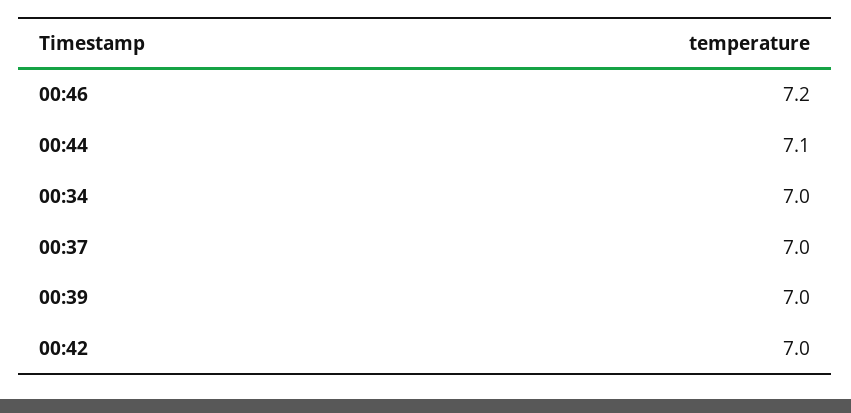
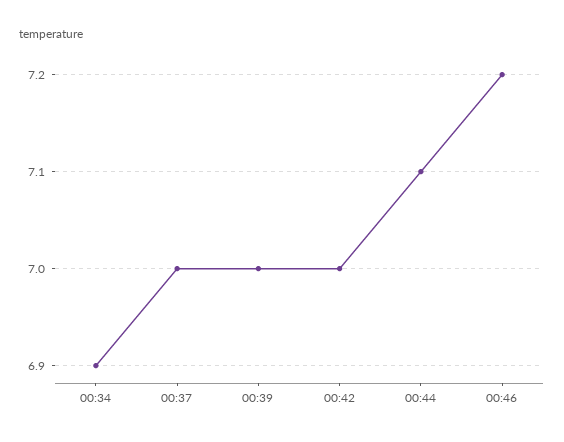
  {
    "00:46": 7.2,
    "00:44": 7.1,
-   "00:34": 7,
+   "00:34": 6.9,
    "00:37": 7,
    "00:39": 7,
    "00:42": 7
  }

